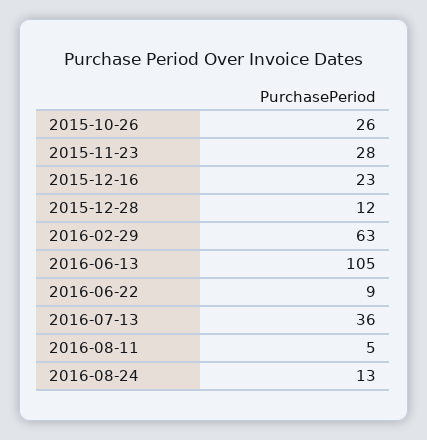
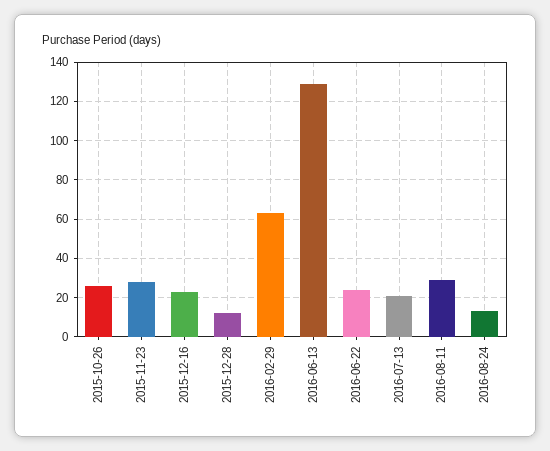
  {
    "2015-10-26": 26,
    "2015-11-23": 28,
    "2015-12-16": 23,
    "2015-12-28": 12,
    "2016-02-29": 63,
-   "2016-06-13": 105,
+   "2016-06-13": 130,
-   "2016-06-22": 9,
+   "2016-06-22": 25,
-   "2016-07-13": 36,
+   "2016-07-13": 20,
-   "2016-08-11": 5,
+   "2016-08-11": 30,
    "2016-08-24": 13
  }

